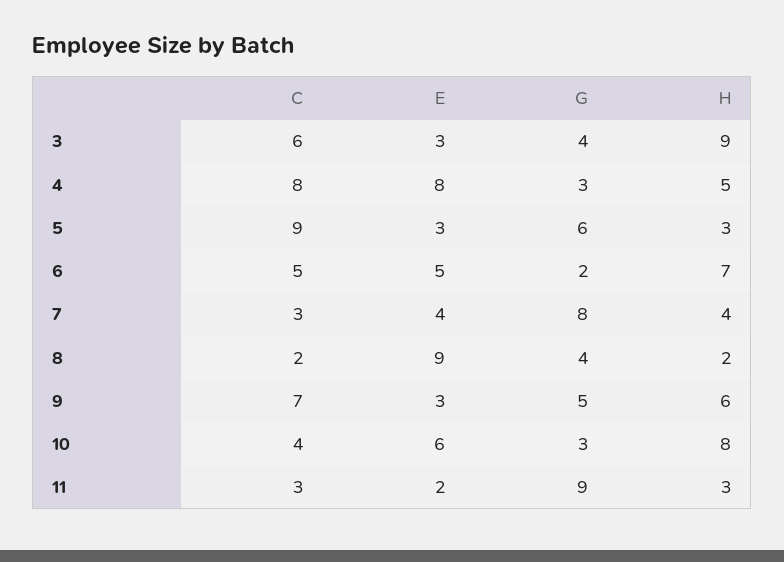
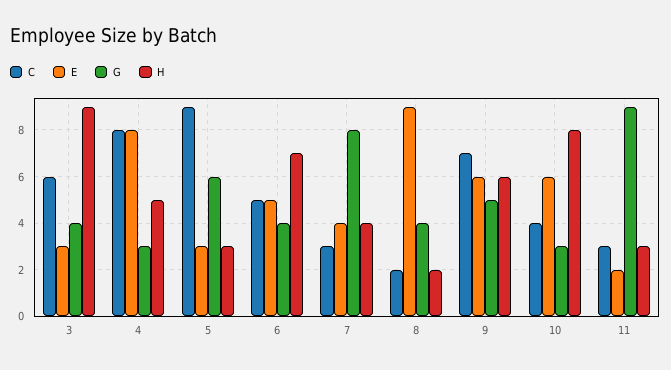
  {
    "C": {
      "3": 6,
      "4": 8,
      "5": 9,
      "6": 5,
      "7": 3,
      "8": 2,
      "9": 7,
      "10": 4,
      "11": 3
    },
    "E": {
      "3": 3,
      "4": 8,
      "5": 3,
      "6": 5,
      "7": 4,
      "8": 9,
-     "9": 3,
+     "9": 6,
      "10": 6,
      "11": 2
    },
    "G": {
      "3": 4,
      "4": 3,
      "5": 6,
-     "6": 2,
+     "6": 4,
      "7": 8,
      "8": 4,
      "9": 5,
      "10": 3,
      "11": 9
    },
    "H": {
      "3": 9,
      "4": 5,
      "5": 3,
      "6": 7,
      "7": 4,
      "8": 2,
      "9": 6,
      "10": 8,
      "11": 3
    }
  }

